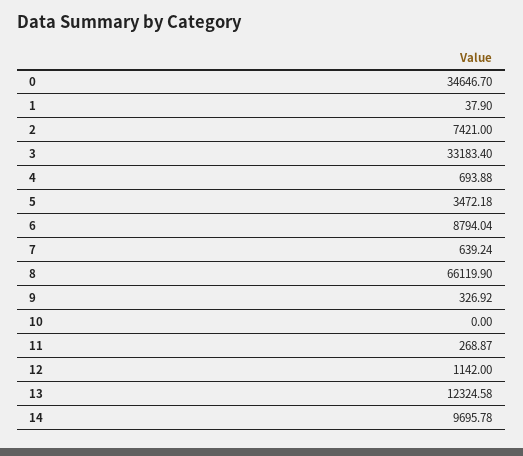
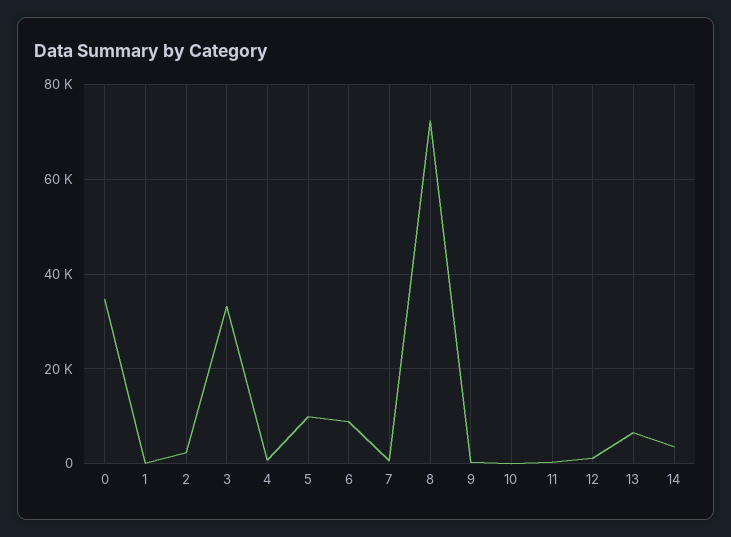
  {
    "0": 34646.7,
    "1": 37.9,
-   "2": 7421,
+   "2": 2000,
    "3": 33183.4,
    "4": 693.88,
-   "5": 3472.18,
+   "5": 10000,
    "6": 8794.04,
    "7": 639.24,
-   "8": 66119.9,
+   "8": 72000,
    "9": 326.92,
    "10": 0,
    "11": 268.87,
    "12": 1142,
-   "13": 12324.58,
+   "13": 6000,
-   "14": 9695.78
+   "14": 4000
  }

